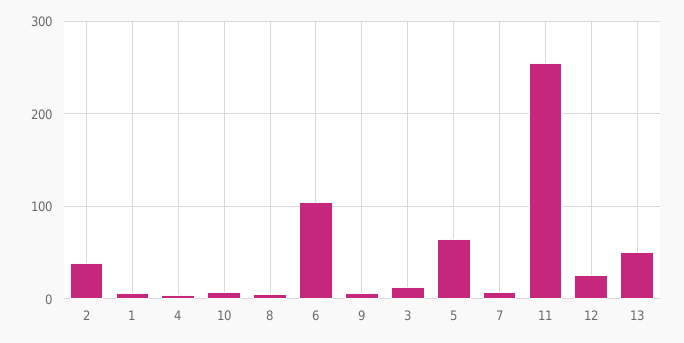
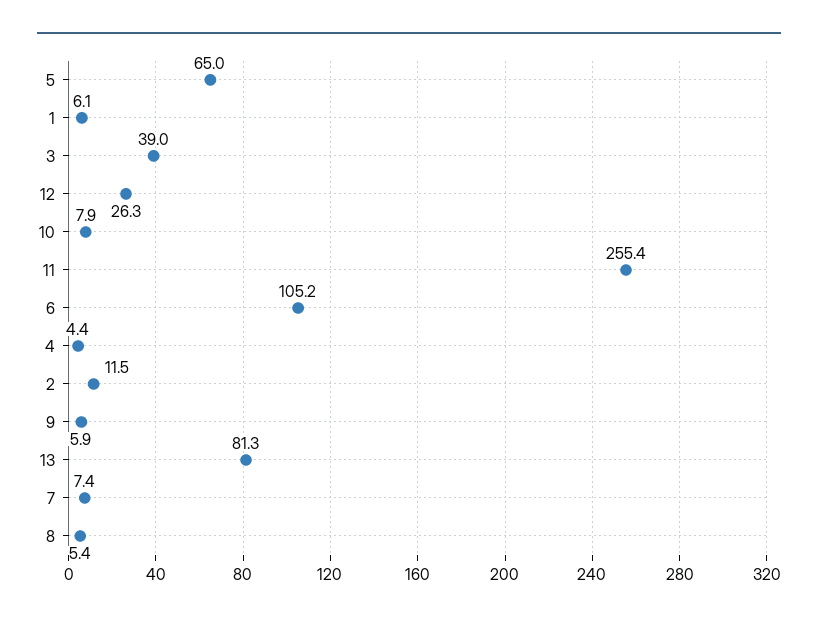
  {
-   "2": 40,
+   "2": 11.5,
    "1": 6.1,
    "4": 4.4,
    "10": 7.9,
    "8": 5.4,
    "6": 105.2,
    "9": 5.9,
-   "3": 10,
+   "3": 39,
    "5": 65,
    "7": 7.4,
    "11": 255.4,
    "12": 26.3,
-   "13": 50
+   "13": 81.3
  }

